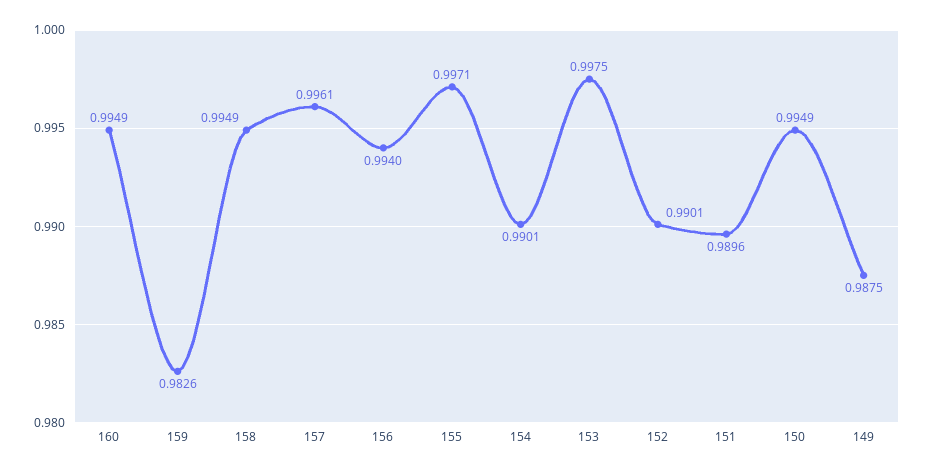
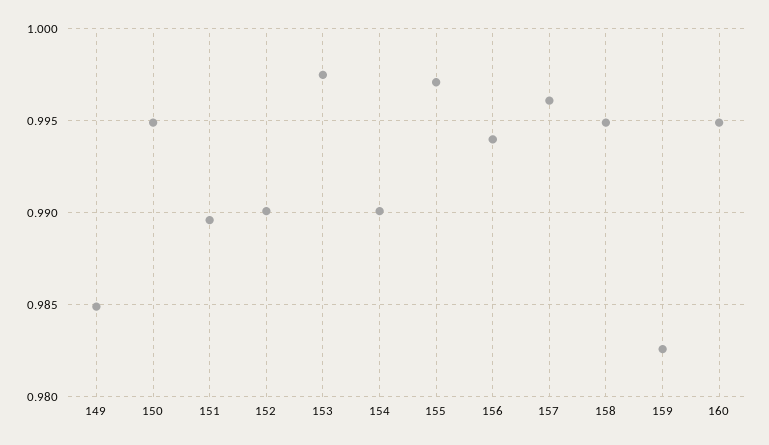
  {
    "160": 0.9949,
    "159": 0.9826,
    "158": 0.9949,
    "157": 0.9961,
    "156": 0.994,
    "155": 0.9971,
    "154": 0.9901,
    "153": 0.9975,
    "152": 0.9901,
    "151": 0.9896,
    "150": 0.9949,
-   "149": 0.9875
+   "149": 0.985
  }

